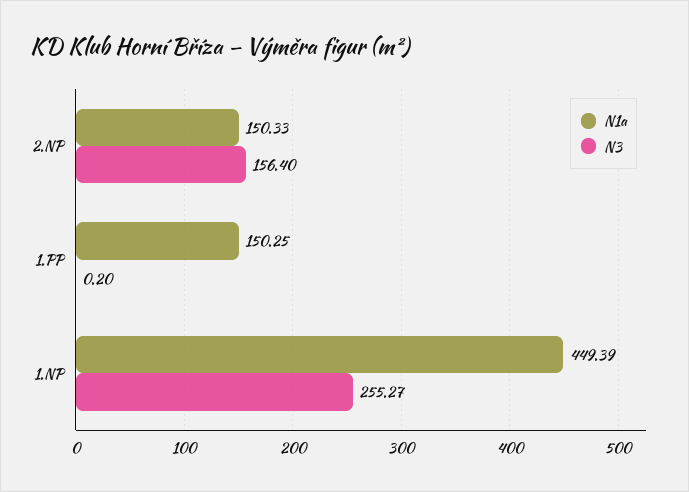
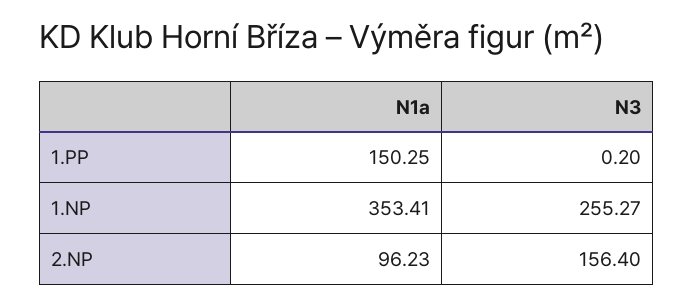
  {
    "N1a": {
-     "2.NP": 150.33,
+     "2.NP": 96.23,
      "1.PP": 150.25,
-     "1.NP": 449.39
+     "1.NP": 353.41
    },
    "N3": {
      "2.NP": 156.4,
      "1.PP": 0.2,
      "1.NP": 255.27
    }
  }

